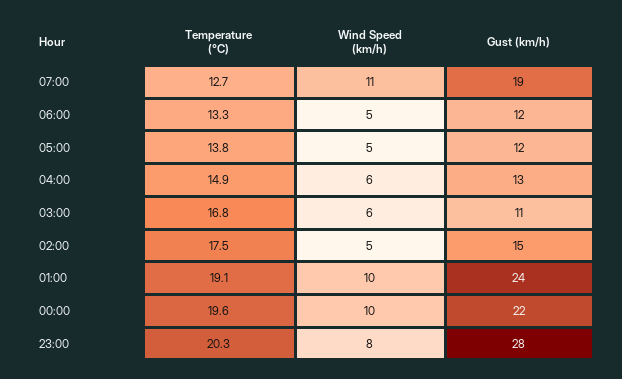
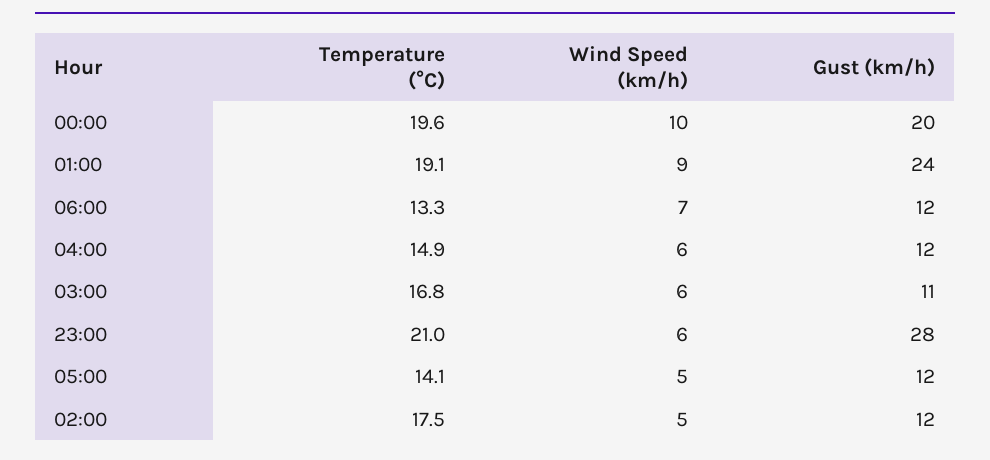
  {
    "Temperature (°C)": {
-     "07:00": 12.7,
      "06:00": 13.3,
-     "05:00": 13.8,
+     "05:00": 14.1,
      "04:00": 14.9,
      "03:00": 16.8,
      "02:00": 17.5,
      "01:00": 19.1,
      "00:00": 19.6,
-     "23:00": 20.3
+     "23:00": 21
    },
    "Wind Speed (km/h)": {
-     "07:00": 11,
-     "06:00": 5,
+     "06:00": 7,
      "05:00": 5,
      "04:00": 6,
      "03:00": 6,
      "02:00": 5,
-     "01:00": 10,
+     "01:00": 9,
      "00:00": 10,
-     "23:00": 8
+     "23:00": 6
    },
    "Gust (km/h)": {
-     "07:00": 19,
      "06:00": 12,
      "05:00": 12,
-     "04:00": 13,
+     "04:00": 12,
      "03:00": 11,
-     "02:00": 15,
+     "02:00": 12,
      "01:00": 24,
-     "00:00": 22,
+     "00:00": 20,
      "23:00": 28
    }
  }

